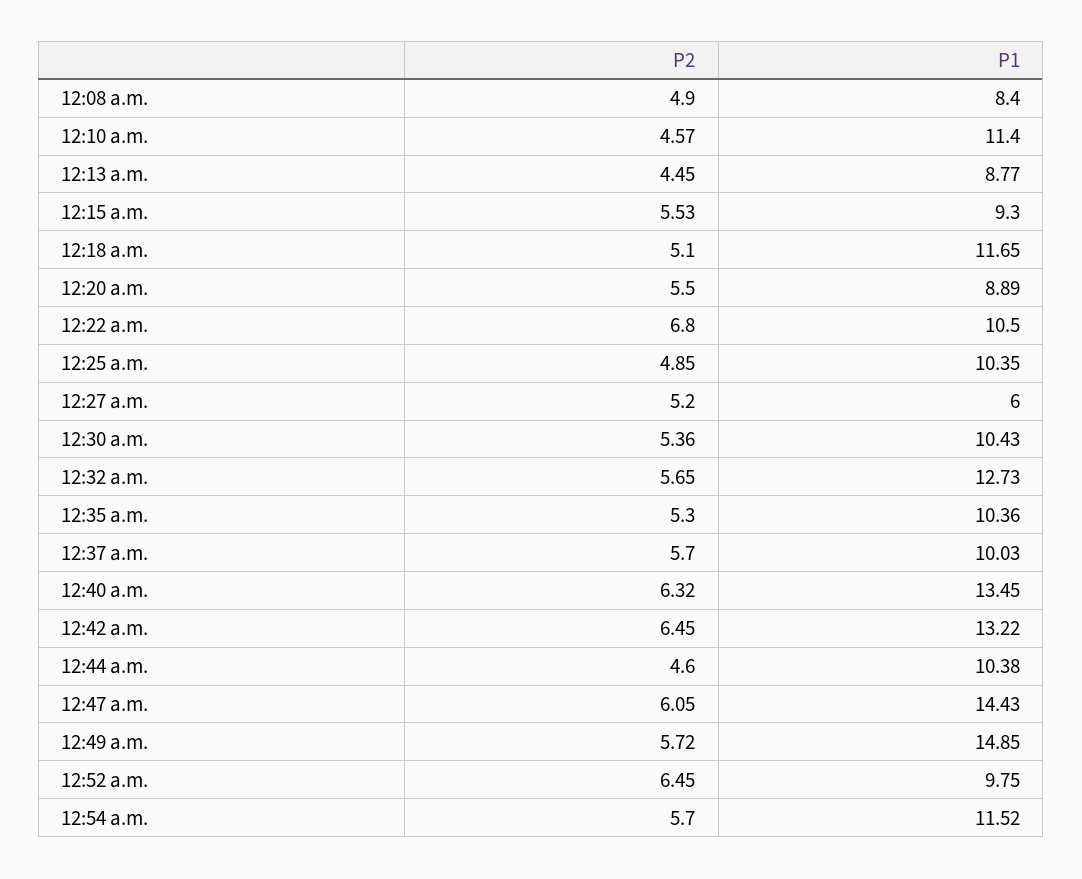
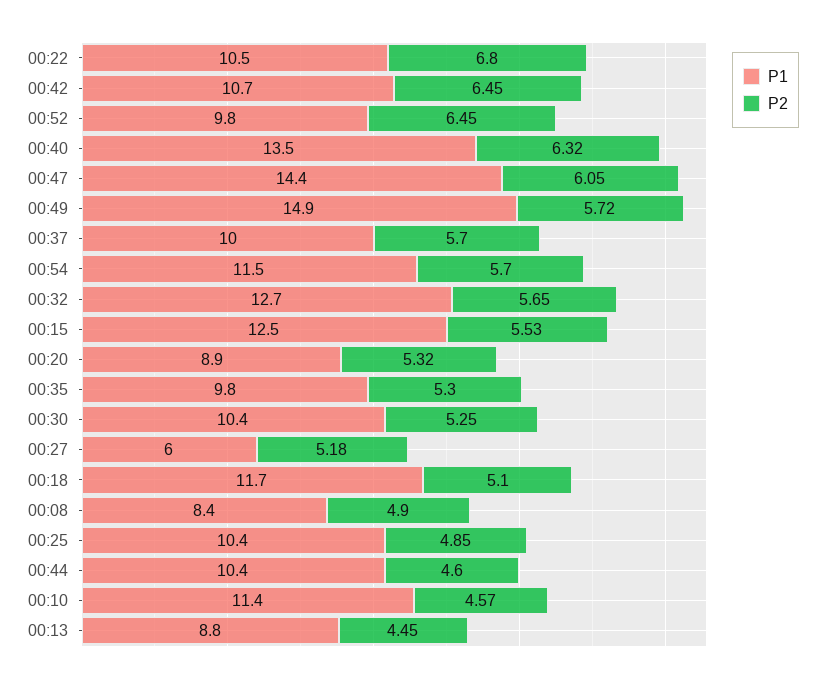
  {
    "P2": {
      "12:08 a.m.": 4.9,
      "12:10 a.m.": 4.57,
      "12:13 a.m.": 4.45,
      "12:15 a.m.": 5.53,
      "12:18 a.m.": 5.1,
-     "12:20 a.m.": 5.5,
+     "12:20 a.m.": 5.32,
      "12:22 a.m.": 6.8,
      "12:25 a.m.": 4.85,
-     "12:27 a.m.": 5.2,
+     "12:27 a.m.": 5.18,
-     "12:30 a.m.": 5.36,
+     "12:30 a.m.": 5.25,
      "12:32 a.m.": 5.65,
      "12:35 a.m.": 5.3,
      "12:37 a.m.": 5.7,
      "12:40 a.m.": 6.32,
      "12:42 a.m.": 6.45,
      "12:44 a.m.": 4.6,
      "12:47 a.m.": 6.05,
      "12:49 a.m.": 5.72,
      "12:52 a.m.": 6.45,
      "12:54 a.m.": 5.7
    },
    "P1": {
      "12:08 a.m.": 8.4,
      "12:10 a.m.": 11.4,
      "12:13 a.m.": 8.77,
-     "12:15 a.m.": 9.3,
+     "12:15 a.m.": 12.5,
      "12:18 a.m.": 11.65,
      "12:20 a.m.": 8.89,
      "12:22 a.m.": 10.5,
      "12:25 a.m.": 10.35,
      "12:27 a.m.": 6,
      "12:30 a.m.": 10.43,
      "12:32 a.m.": 12.73,
-     "12:35 a.m.": 10.36,
+     "12:35 a.m.": 9.8,
      "12:37 a.m.": 10.03,
      "12:40 a.m.": 13.45,
-     "12:42 a.m.": 13.22,
+     "12:42 a.m.": 10.7,
      "12:44 a.m.": 10.38,
      "12:47 a.m.": 14.43,
      "12:49 a.m.": 14.85,
      "12:52 a.m.": 9.75,
      "12:54 a.m.": 11.52
    }
  }

